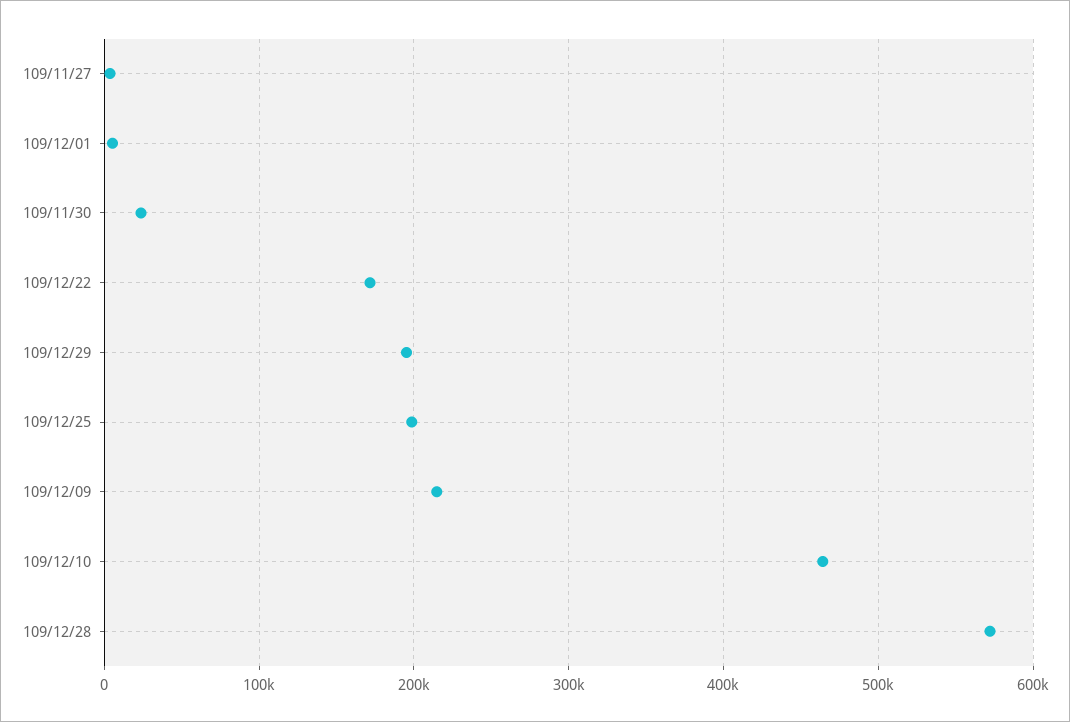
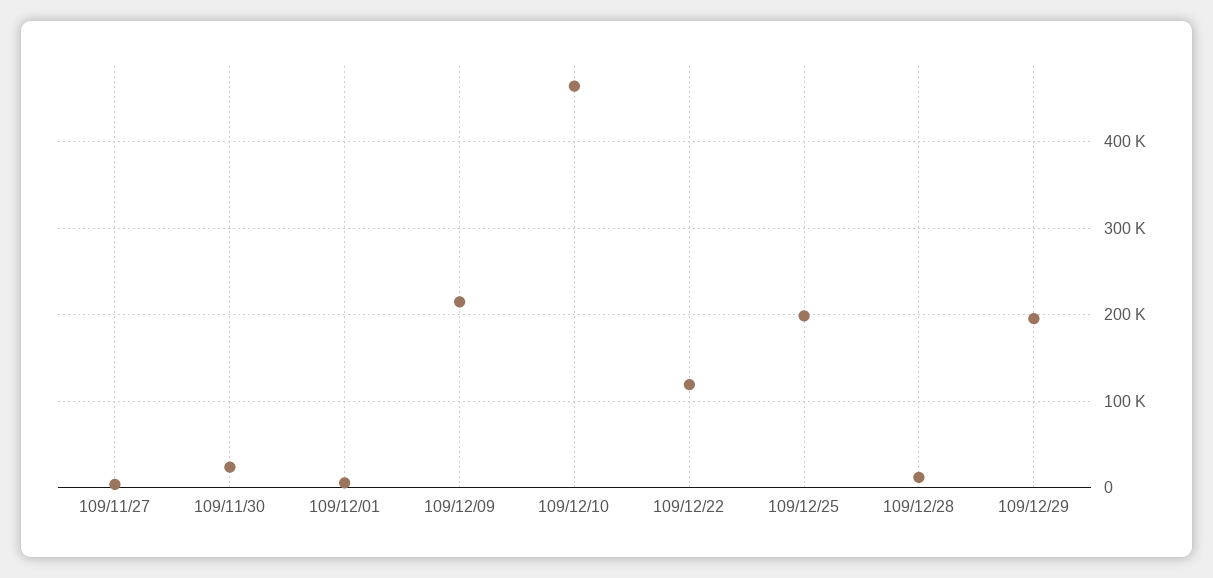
  {
    "109/11/27": 0,
    "109/12/01": 10000,
    "109/11/30": 20000,
-   "109/12/22": 170000,
+   "109/12/22": 120000,
    "109/12/29": 200000,
    "109/12/25": 200000,
    "109/12/09": 210000,
    "109/12/10": 460000,
-   "109/12/28": 570000
+   "109/12/28": 10000
  }

